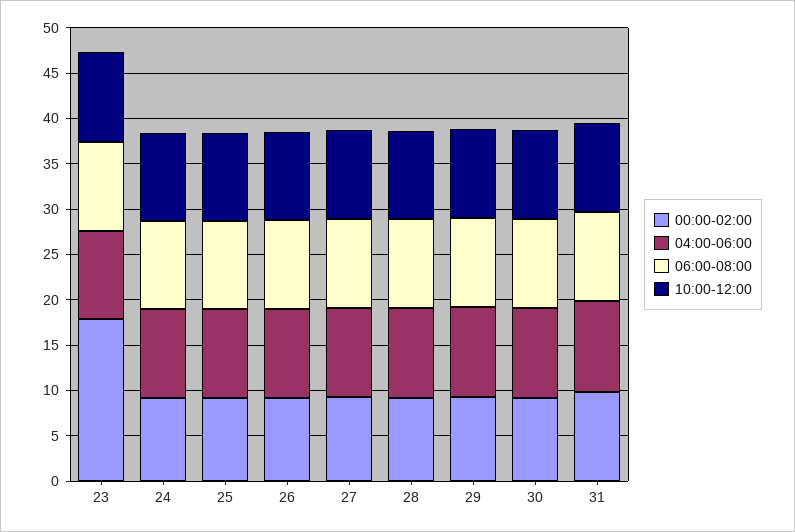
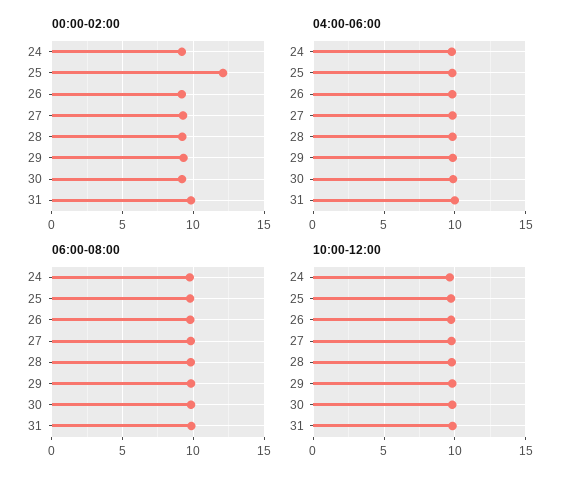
  {
    "00:00-02:00": {
-     "23": 18,
      "24": 9,
-     "25": 9,
+     "25": 12,
      "26": 9,
      "27": 9.5,
      "28": 9,
      "29": 9.5,
      "30": 9,
      "31": 10
    },
    "04:00-06:00": {
-     "23": 10,
      "24": 10,
      "25": 10,
      "26": 10,
      "27": 10,
      "28": 10,
      "29": 10,
      "30": 10,
      "31": 10
    },
    "06:00-08:00": {
-     "23": 10,
      "24": 9.5,
      "25": 10,
      "26": 10,
      "27": 10,
      "28": 10,
      "29": 10,
      "30": 10,
      "31": 10
    },
    "10:00-12:00": {
-     "23": 10,
      "24": 9.5,
      "25": 9.5,
      "26": 9.5,
      "27": 10,
      "28": 10,
      "29": 10,
      "30": 10,
      "31": 10
    }
  }

